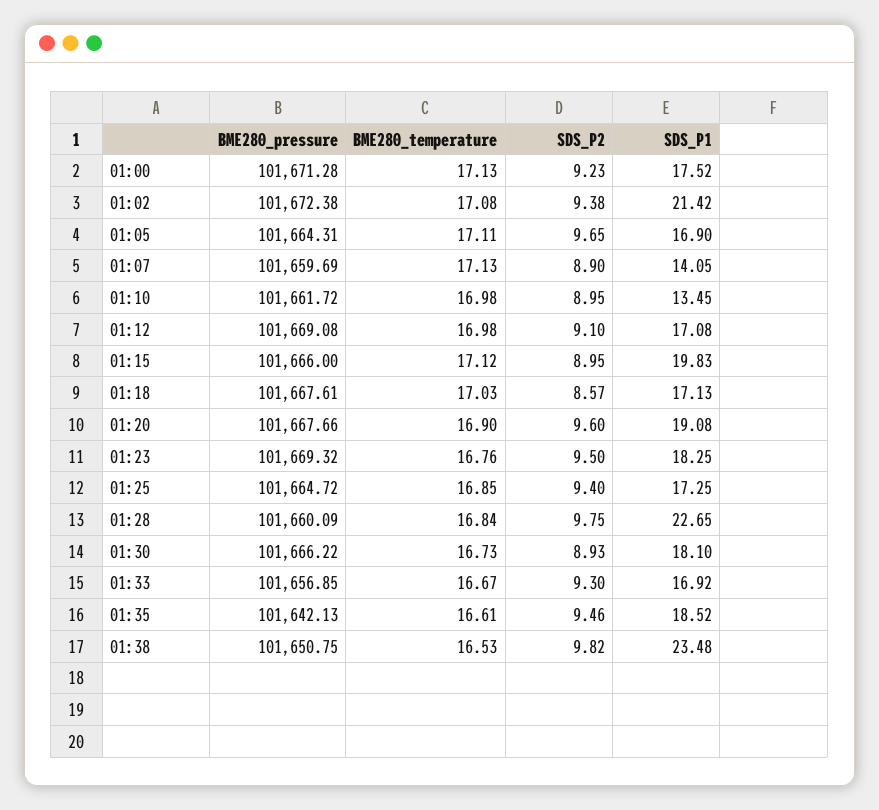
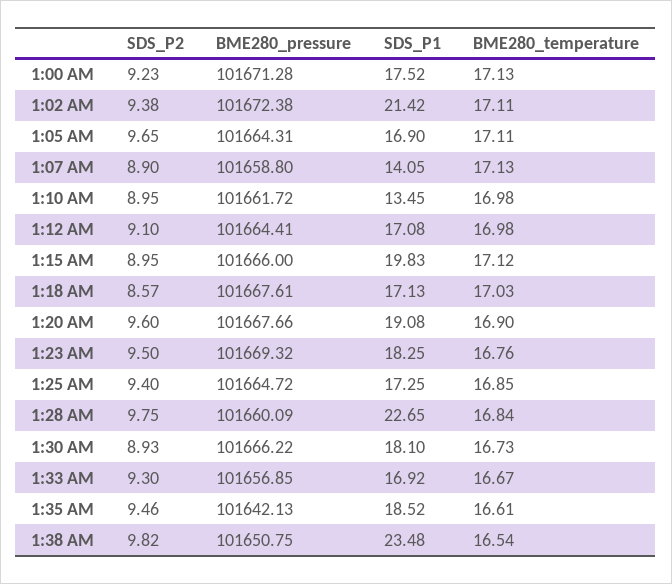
  {
    "BME280_pressure": {
      "01:00": 101671.28,
      "01:02": 101672.38,
      "01:05": 101664.31,
-     "01:07": 101659.69,
+     "01:07": 101658.8,
      "01:10": 101661.72,
-     "01:12": 101669.08,
+     "01:12": 101664.41,
      "01:15": 101666,
      "01:18": 101667.61,
      "01:20": 101667.66,
      "01:23": 101669.32,
      "01:25": 101664.72,
      "01:28": 101660.09,
      "01:30": 101666.22,
      "01:33": 101656.85,
      "01:35": 101642.13,
      "01:38": 101650.75
    },
    "BME280_temperature": {
      "01:00": 17.13,
-     "01:02": 17.08,
+     "01:02": 17.11,
      "01:05": 17.11,
      "01:07": 17.13,
      "01:10": 16.98,
      "01:12": 16.98,
      "01:15": 17.12,
      "01:18": 17.03,
      "01:20": 16.9,
      "01:23": 16.76,
      "01:25": 16.85,
      "01:28": 16.84,
      "01:30": 16.73,
      "01:33": 16.67,
      "01:35": 16.61,
-     "01:38": 16.53
+     "01:38": 16.54
    },
    "SDS_P2": {
      "01:00": 9.23,
      "01:02": 9.38,
      "01:05": 9.65,
      "01:07": 8.9,
      "01:10": 8.95,
      "01:12": 9.1,
      "01:15": 8.95,
      "01:18": 8.57,
      "01:20": 9.6,
      "01:23": 9.5,
      "01:25": 9.4,
      "01:28": 9.75,
      "01:30": 8.93,
      "01:33": 9.3,
      "01:35": 9.46,
      "01:38": 9.82
    },
    "SDS_P1": {
      "01:00": 17.52,
      "01:02": 21.42,
      "01:05": 16.9,
      "01:07": 14.05,
      "01:10": 13.45,
      "01:12": 17.08,
      "01:15": 19.83,
      "01:18": 17.13,
      "01:20": 19.08,
      "01:23": 18.25,
      "01:25": 17.25,
      "01:28": 22.65,
      "01:30": 18.1,
      "01:33": 16.92,
      "01:35": 18.52,
      "01:38": 23.48
    }
  }

